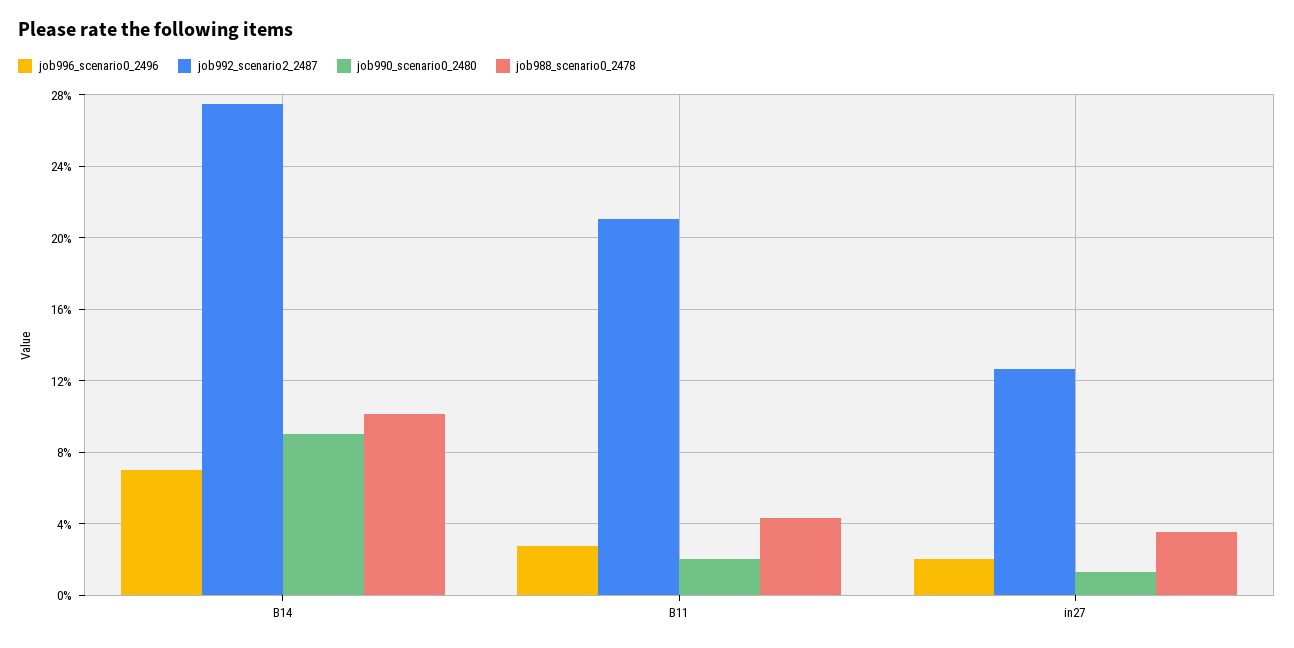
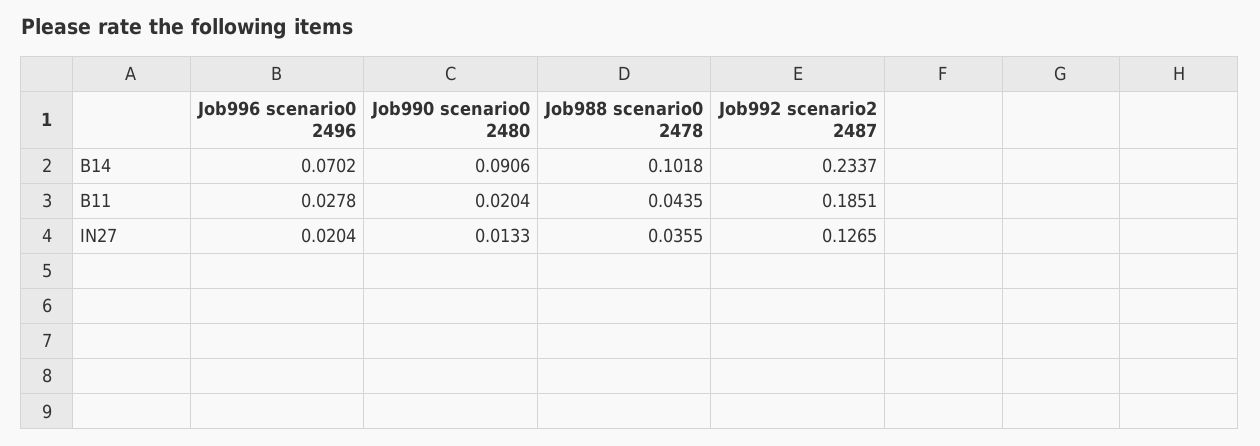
  {
    "job996_scenario0_2496": {
      "B14": 0.0702,
      "B11": 0.0278,
      "in27": 0.0204
    },
    "job992_scenario2_2487": {
-     "B14": 0.275,
+     "B14": 0.2337,
-     "B11": 0.21,
+     "B11": 0.1851,
      "in27": 0.1265
    },
    "job990_scenario0_2480": {
      "B14": 0.0906,
      "B11": 0.0204,
      "in27": 0.0133
    },
    "job988_scenario0_2478": {
      "B14": 0.1018,
      "B11": 0.0435,
      "in27": 0.0355
    }
  }

